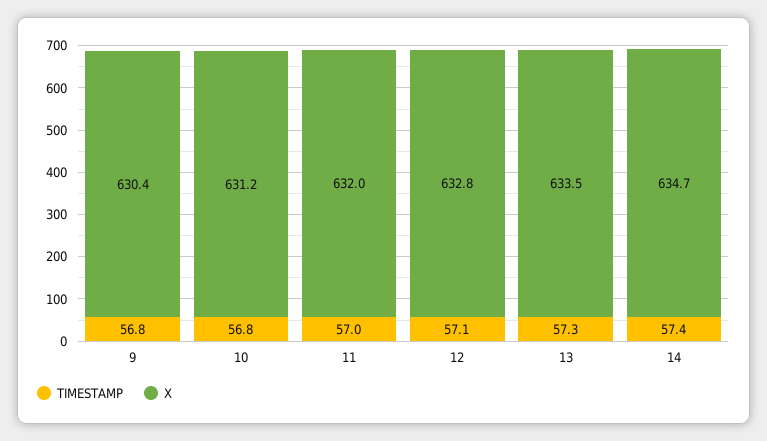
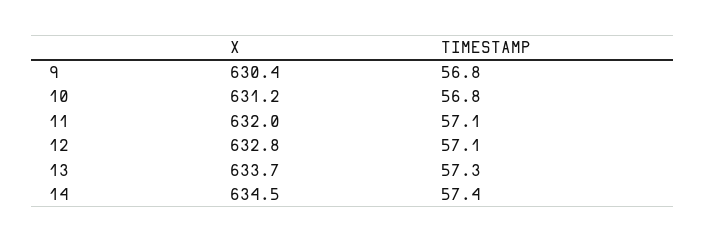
  {
    "TIMESTAMP": {
      "9": 56.8,
      "10": 56.8,
-     "11": 57,
+     "11": 57.1,
      "12": 57.1,
      "13": 57.3,
      "14": 57.4
    },
    "X": {
      "9": 630.4,
      "10": 631.2,
      "11": 632,
      "12": 632.8,
-     "13": 633.5,
+     "13": 633.7,
-     "14": 634.7
+     "14": 634.5
    }
  }

